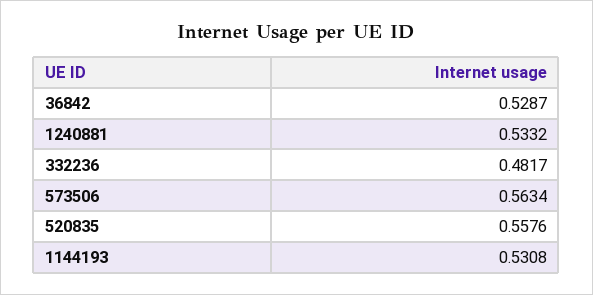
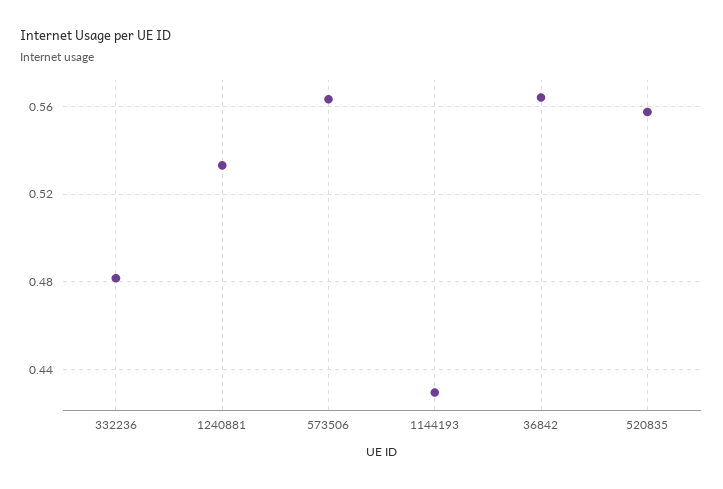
  {
-   "36842": 0.5287,
+   "36842": 0.565,
    "1240881": 0.5332,
    "332236": 0.4817,
    "573506": 0.5634,
    "520835": 0.5576,
-   "1144193": 0.5308
+   "1144193": 0.43
  }

